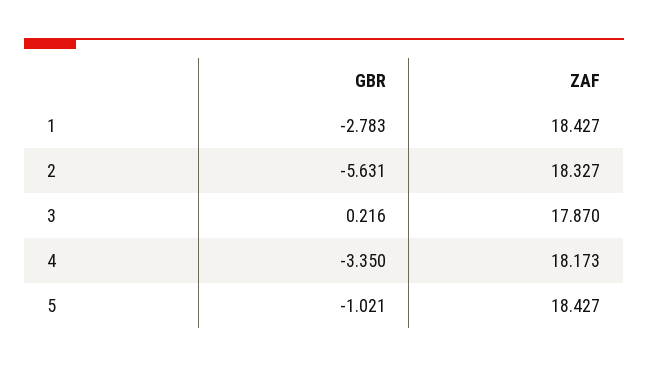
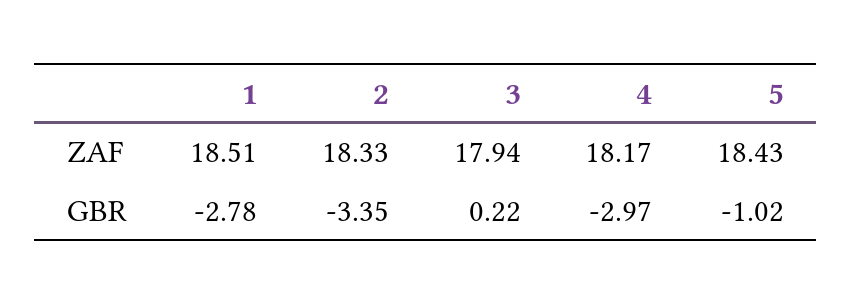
  {
    "GBR": {
      "1": -2.783,
-     "2": -5.631,
+     "2": -3.35,
      "3": 0.216,
-     "4": -3.35,
+     "4": -2.97,
      "5": -1.021
    },
    "ZAF": {
-     "1": 18.427,
+     "1": 18.51,
      "2": 18.327,
-     "3": 17.87,
+     "3": 17.94,
      "4": 18.173,
      "5": 18.427
    }
  }

